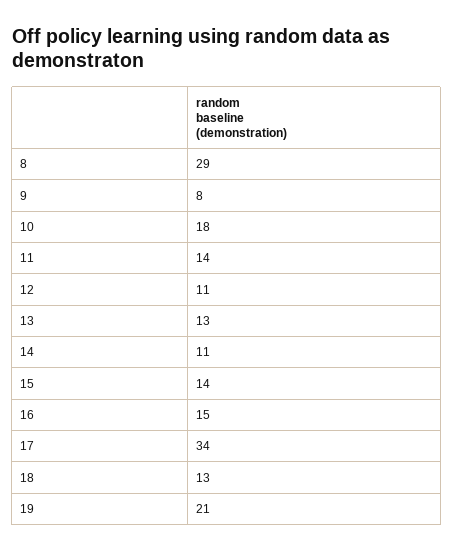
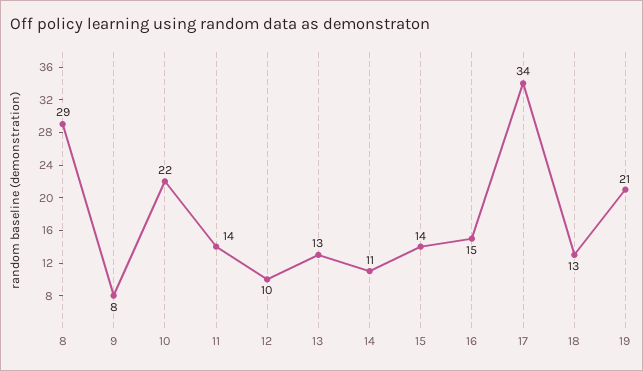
  {
    "8": 29,
    "9": 8,
-   "10": 18,
+   "10": 22,
    "11": 14,
-   "12": 11,
+   "12": 10,
    "13": 13,
    "14": 11,
    "15": 14,
    "16": 15,
    "17": 34,
    "18": 13,
    "19": 21
  }

